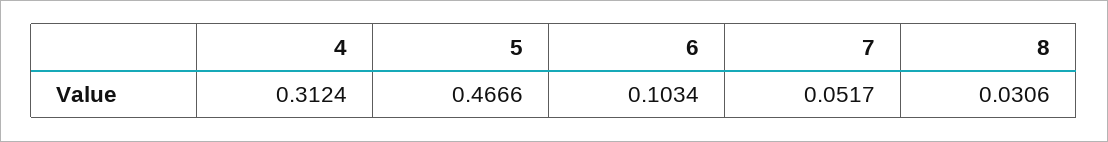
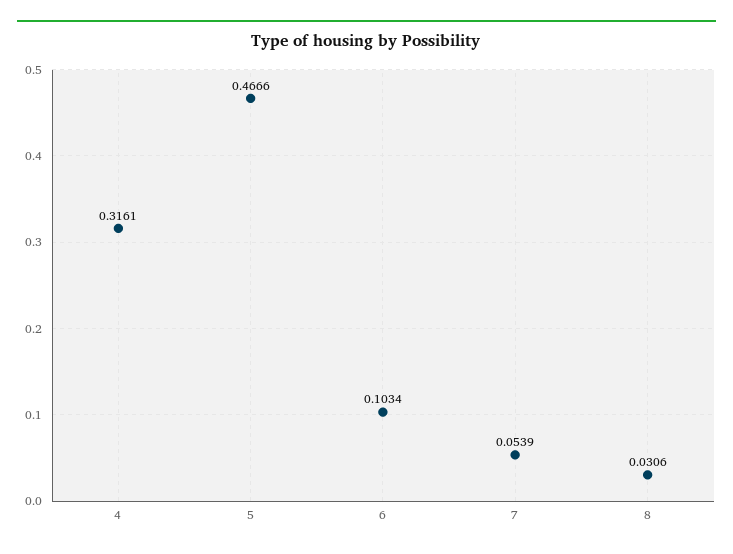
  {
-   "4": 0.3124,
+   "4": 0.3161,
    "5": 0.4666,
    "6": 0.1034,
-   "7": 0.0517,
+   "7": 0.0539,
    "8": 0.0306
  }

